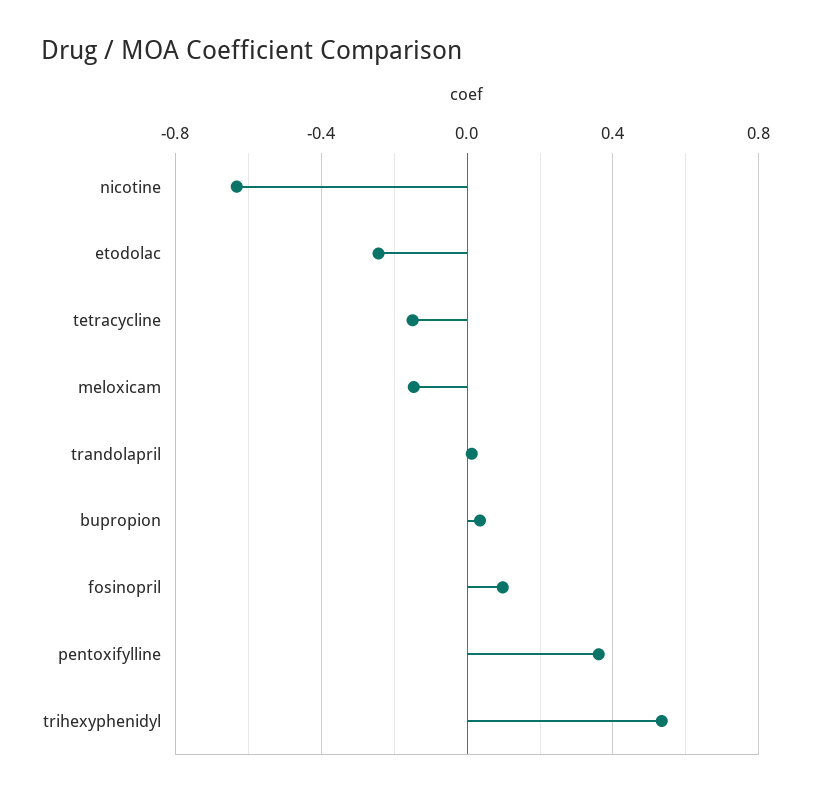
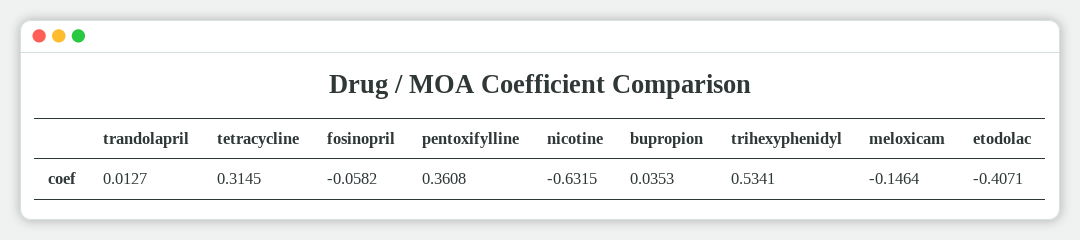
  {
    "nicotine": -0.6315,
-   "etodolac": -0.25,
+   "etodolac": -0.4071,
-   "tetracycline": -0.15,
+   "tetracycline": 0.3145,
    "meloxicam": -0.1464,
    "trandolapril": 0.0127,
    "bupropion": 0.0353,
-   "fosinopril": 0.1,
+   "fosinopril": -0.0582,
    "pentoxifylline": 0.3608,
    "trihexyphenidyl": 0.5341
  }

